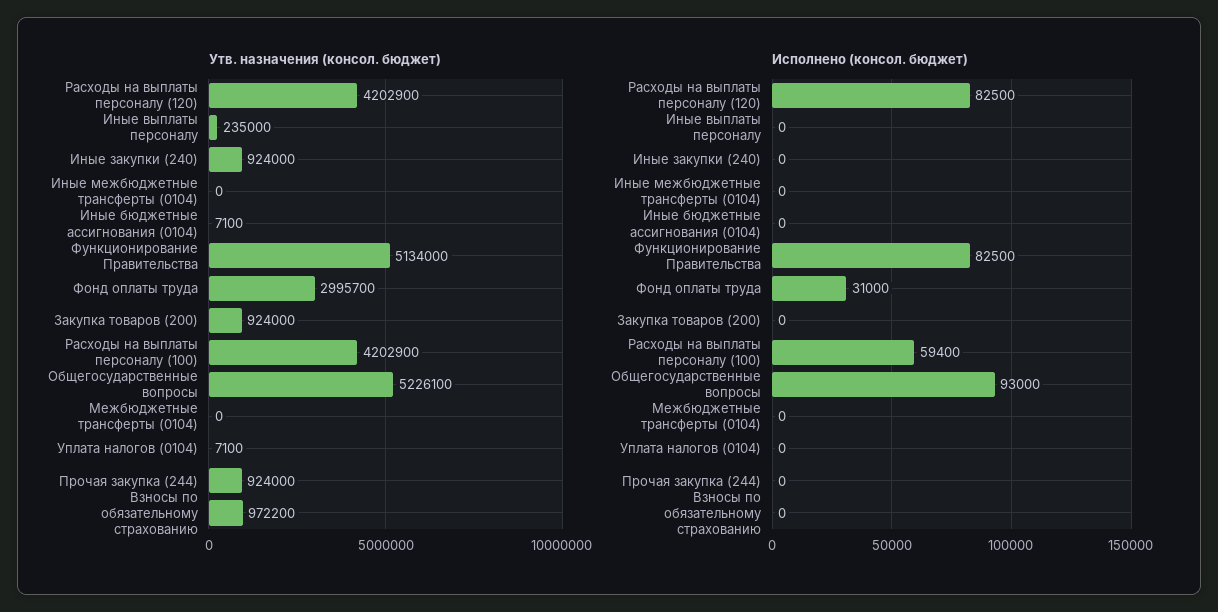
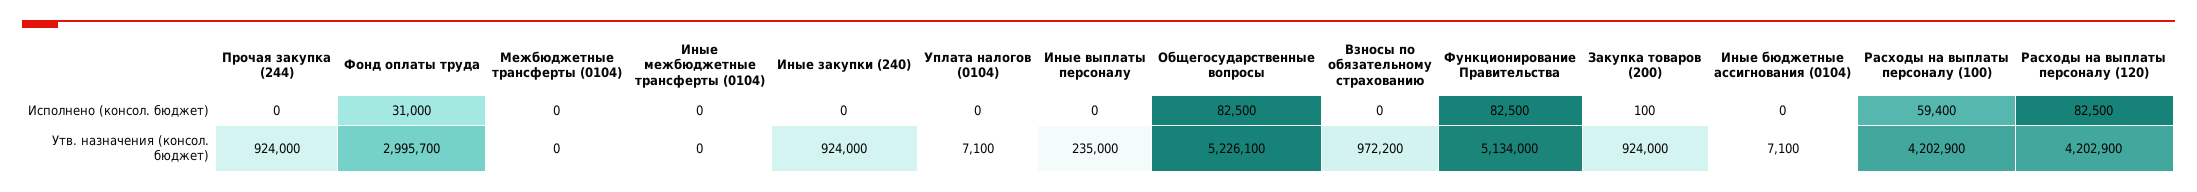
  {
    "Утв. назначения (консол. бюджет)": {
      "Расходы на выплаты персоналу (120)": 4202900,
      "Иные выплаты персоналу": 235000,
      "Иные закупки (240)": 924000,
      "Иные межбюджетные трансферты (0104)": 0,
      "Иные бюджетные ассигнования (0104)": 7100,
      "Функционирование Правительства": 5134000,
      "Фонд оплаты труда": 2995700,
      "Закупка товаров (200)": 924000,
      "Расходы на выплаты персоналу (100)": 4202900,
      "Общегосударственные вопросы": 5226100,
      "Межбюджетные трансферты (0104)": 0,
      "Уплата налогов (0104)": 7100,
      "Прочая закупка (244)": 924000,
      "Взносы по обязательному страхованию": 972200
    },
    "Исполнено (консол. бюджет)": {
      "Расходы на выплаты персоналу (120)": 82500,
      "Иные выплаты персоналу": 0,
      "Иные закупки (240)": 0,
      "Иные межбюджетные трансферты (0104)": 0,
      "Иные бюджетные ассигнования (0104)": 0,
      "Функционирование Правительства": 82500,
      "Фонд оплаты труда": 31000,
-     "Закупка товаров (200)": 0,
+     "Закупка товаров (200)": 100,
      "Расходы на выплаты персоналу (100)": 59400,
-     "Общегосударственные вопросы": 93000,
+     "Общегосударственные вопросы": 82500,
      "Межбюджетные трансферты (0104)": 0,
      "Уплата налогов (0104)": 0,
      "Прочая закупка (244)": 0,
      "Взносы по обязательному страхованию": 0
    }
  }

